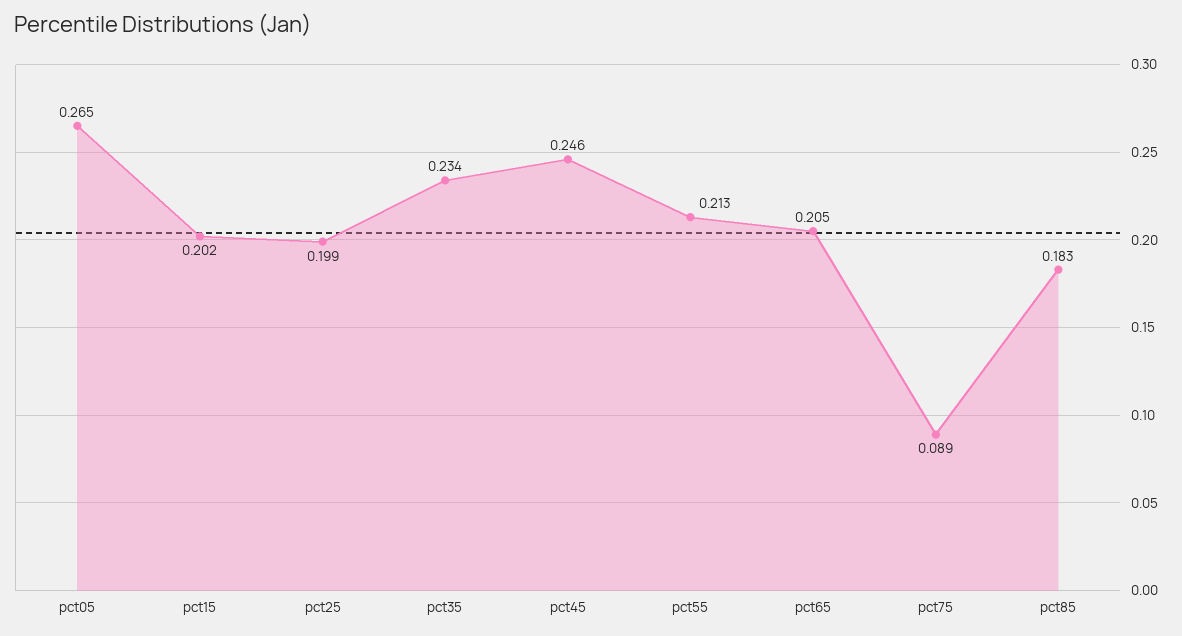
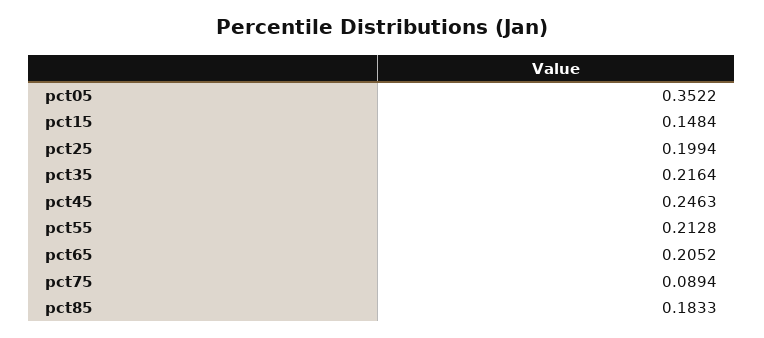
  {
-   "pct05": 0.265,
+   "pct05": 0.3522,
-   "pct15": 0.202,
+   "pct15": 0.1484,
    "pct25": 0.1994,
-   "pct35": 0.234,
+   "pct35": 0.2164,
    "pct45": 0.2463,
    "pct55": 0.2128,
    "pct65": 0.2052,
    "pct75": 0.0894,
    "pct85": 0.1833
  }

